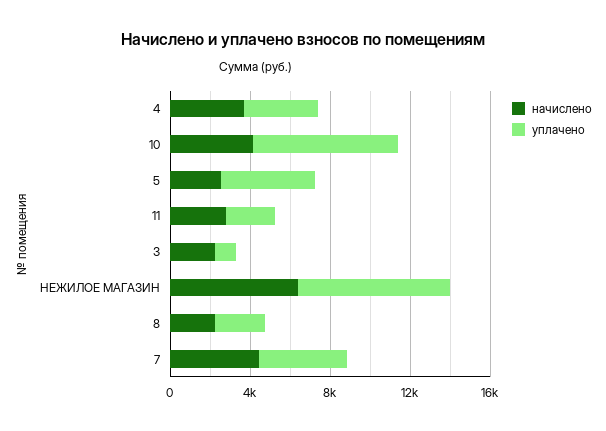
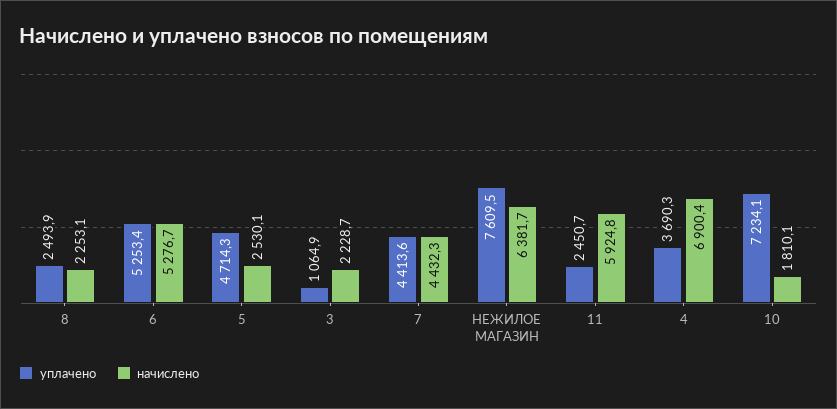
  {
    "начислено": {
-     "4": 4000,
+     "4": 6900.4,
-     "10": 4000,
+     "10": 1810.1,
      "5": 2530.1,
-     "11": 3000,
+     "11": 5924.8,
      "3": 2228.7,
      "НЕЖИЛОЕ МАГАЗИН": 6381.7,
      "8": 2253.1,
-     "7": 4432.3
+     "7": 4432.3,
+     "6": 5276.7
    },
    "уплачено": {
      "4": 3690.3,
      "10": 7234.1,
      "5": 4714.3,
      "11": 2450.7,
      "3": 1064.9,
      "НЕЖИЛОЕ МАГАЗИН": 7609.5,
      "8": 2493.9,
-     "7": 4413.6
+     "7": 4413.6,
+     "6": 5253.4
    }
  }

